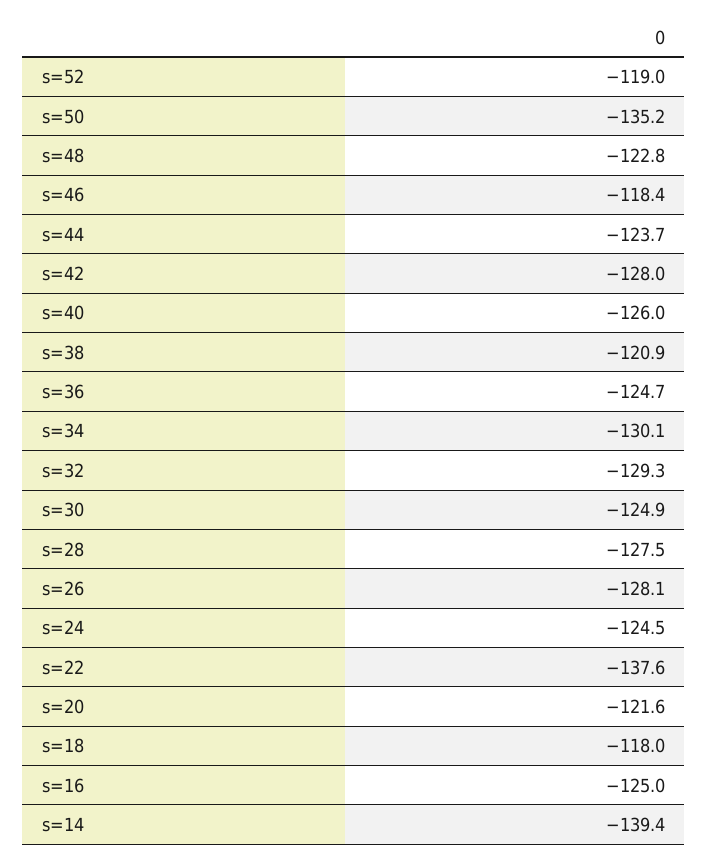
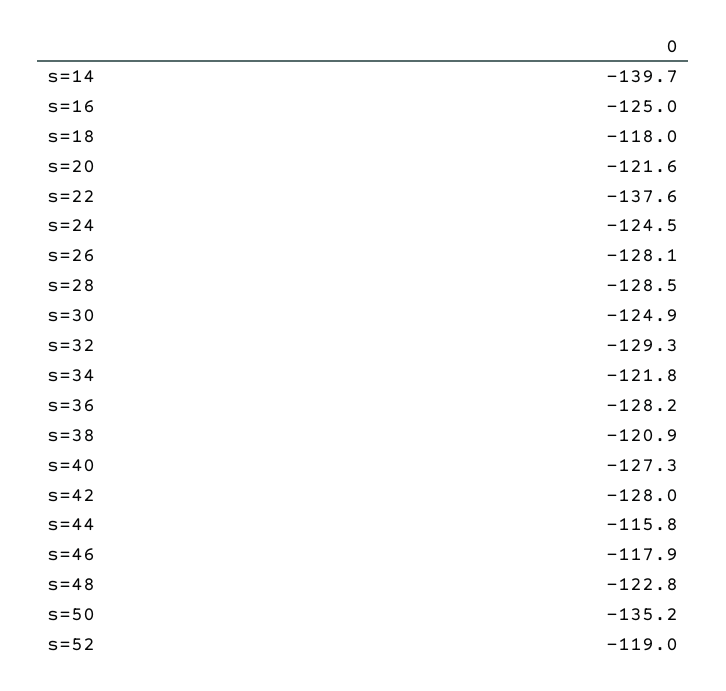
  {
    "s=52": -119,
    "s=50": -135.2,
    "s=48": -122.8,
-   "s=46": -118.4,
+   "s=46": -117.9,
-   "s=44": -123.7,
+   "s=44": -115.8,
    "s=42": -128,
-   "s=40": -126,
+   "s=40": -127.3,
    "s=38": -120.9,
-   "s=36": -124.7,
+   "s=36": -128.2,
-   "s=34": -130.1,
+   "s=34": -121.8,
    "s=32": -129.3,
    "s=30": -124.9,
-   "s=28": -127.5,
+   "s=28": -128.5,
    "s=26": -128.1,
    "s=24": -124.5,
    "s=22": -137.6,
    "s=20": -121.6,
    "s=18": -118,
    "s=16": -125,
-   "s=14": -139.4
+   "s=14": -139.7
  }

